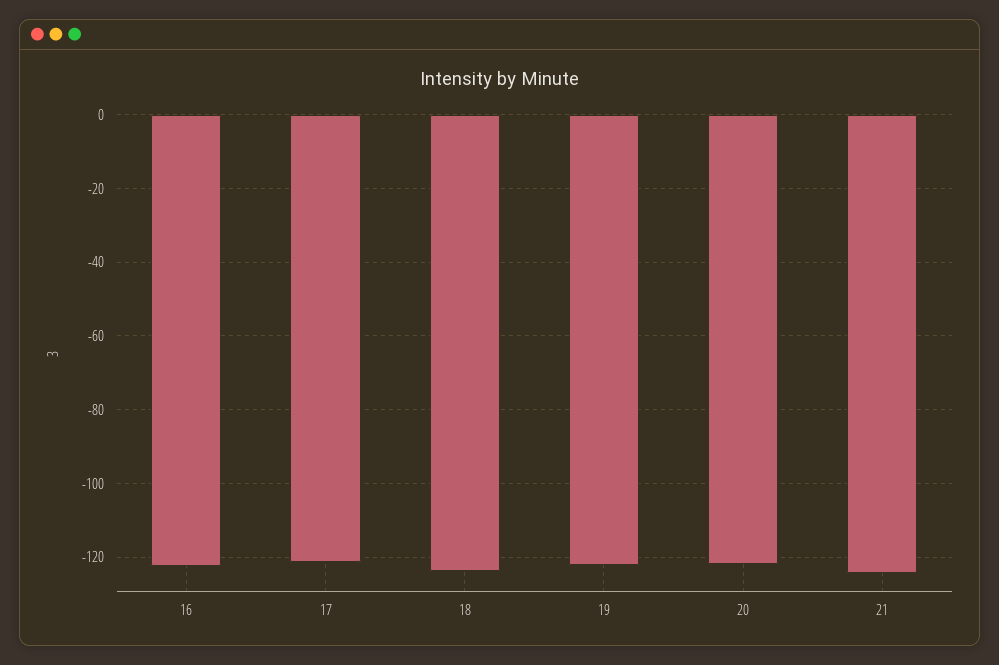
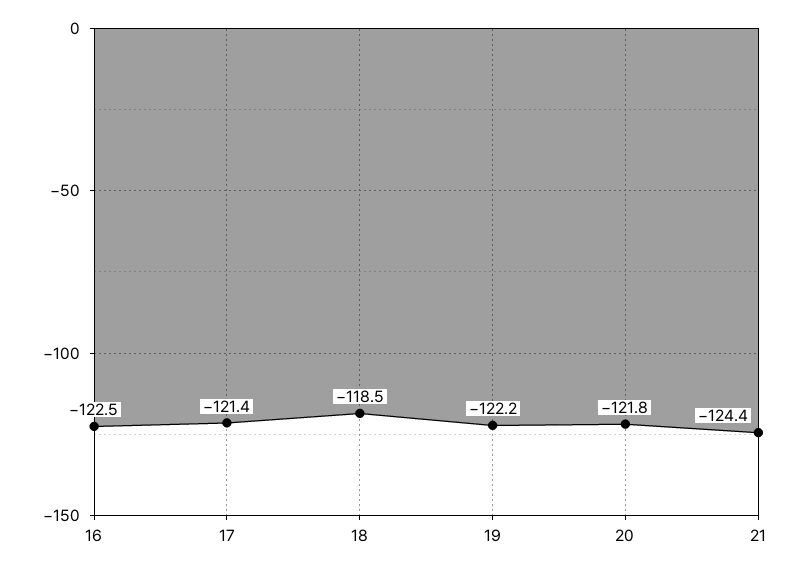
  {
    "16": -122.5,
    "17": -121.4,
-   "18": -124,
+   "18": -118.5,
    "19": -122.2,
    "20": -121.8,
    "21": -124.4
  }

